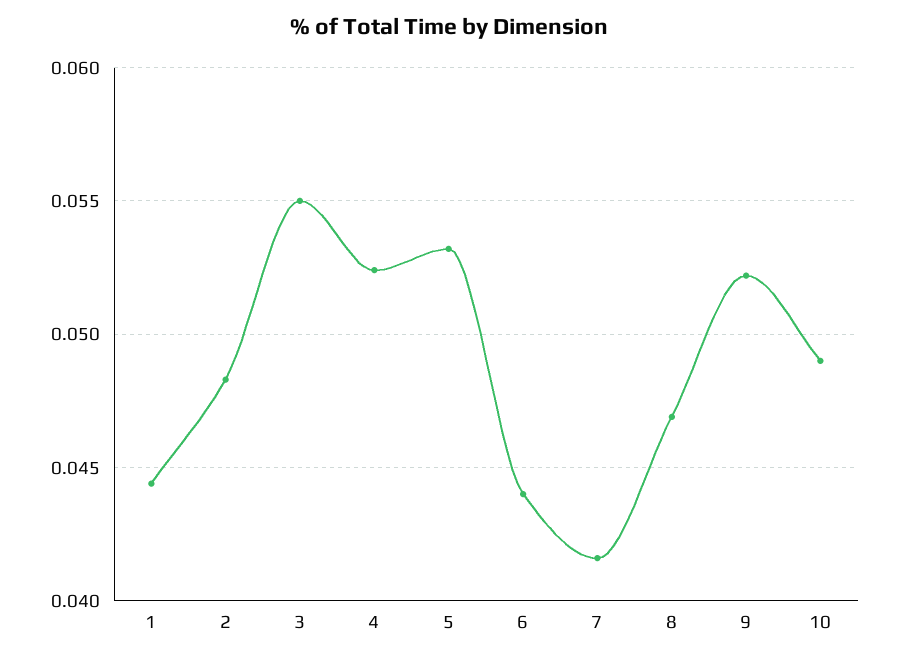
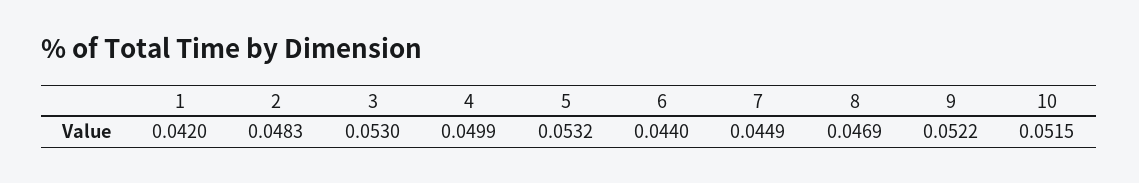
  {
-   "1": 0.0445,
+   "1": 0.042,
    "2": 0.0483,
-   "3": 0.055,
+   "3": 0.053,
-   "4": 0.0525,
+   "4": 0.0499,
    "5": 0.0532,
    "6": 0.044,
-   "7": 0.0415,
+   "7": 0.0449,
    "8": 0.0469,
    "9": 0.0522,
-   "10": 0.049
+   "10": 0.0515
  }

